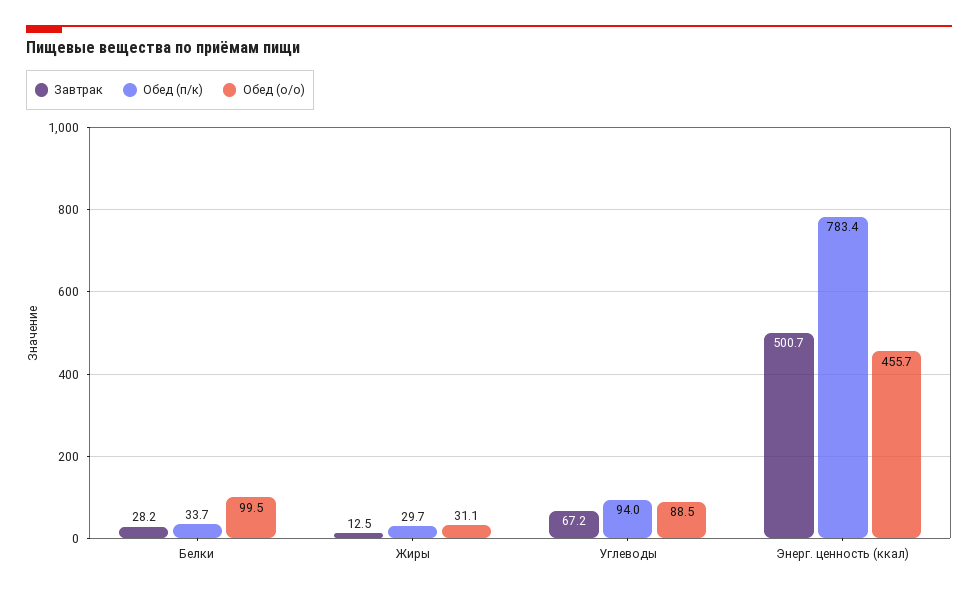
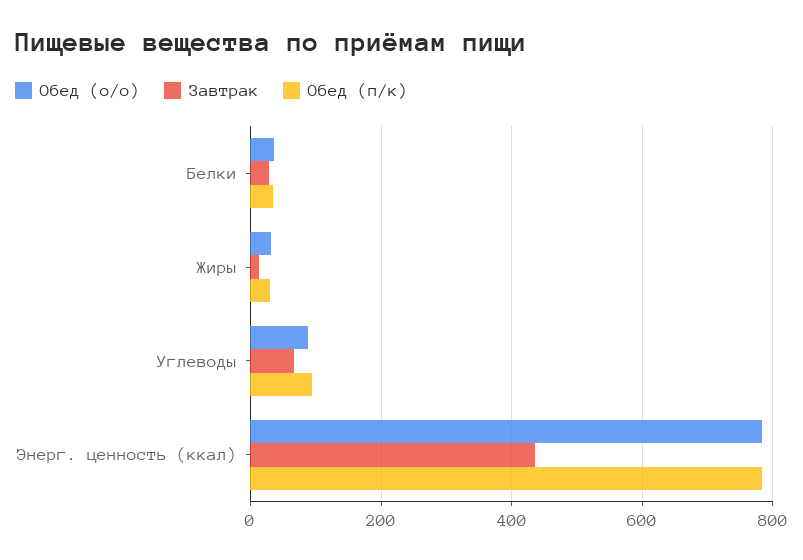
  {
    "Завтрак": {
      "Белки": 28.2,
      "Жиры": 12.5,
      "Углеводы": 67.2,
-     "Энерг. ценность (ккал)": 500.7
+     "Энерг. ценность (ккал)": 440
    },
    "Обед (п/к)": {
      "Белки": 33.7,
      "Жиры": 29.7,
      "Углеводы": 94,
      "Энерг. ценность (ккал)": 783.4
    },
    "Обед (о/о)": {
-     "Белки": 99.5,
+     "Белки": 40,
      "Жиры": 31.1,
      "Углеводы": 88.5,
-     "Энерг. ценность (ккал)": 455.7
+     "Энерг. ценность (ккал)": 780
    }
  }

